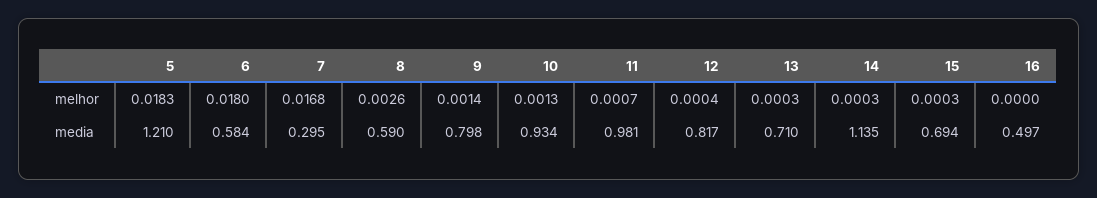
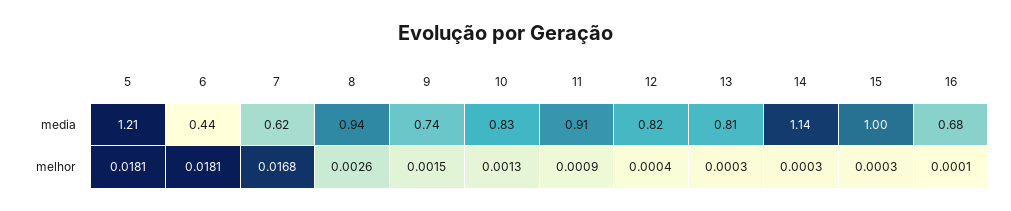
  {
    "5": {
-     "melhor": 0.0183,
+     "melhor": 0.0181,
      "media": 1.21
    },
    "6": {
-     "melhor": 0.018,
+     "melhor": 0.0181,
-     "media": 0.584
+     "media": 0.44
    },
    "7": {
      "melhor": 0.0168,
-     "media": 0.295
+     "media": 0.62
    },
    "8": {
      "melhor": 0.0026,
-     "media": 0.59
+     "media": 0.94
    },
    "9": {
-     "melhor": 0.0014,
+     "melhor": 0.0015,
-     "media": 0.798
+     "media": 0.74
    },
    "10": {
      "melhor": 0.0013,
-     "media": 0.934
+     "media": 0.83
    },
    "11": {
-     "melhor": 0.0007,
+     "melhor": 0.0009,
-     "media": 0.981
+     "media": 0.91
    },
    "12": {
      "melhor": 0.0004,
      "media": 0.817
    },
    "13": {
      "melhor": 0.0003,
-     "media": 0.71
+     "media": 0.81
    },
    "14": {
      "melhor": 0.0003,
      "media": 1.135
    },
    "15": {
      "melhor": 0.0003,
-     "media": 0.694
+     "media": 1
    },
    "16": {
-     "melhor": 0,
+     "melhor": 0.0001,
-     "media": 0.497
+     "media": 0.68
    }
  }

